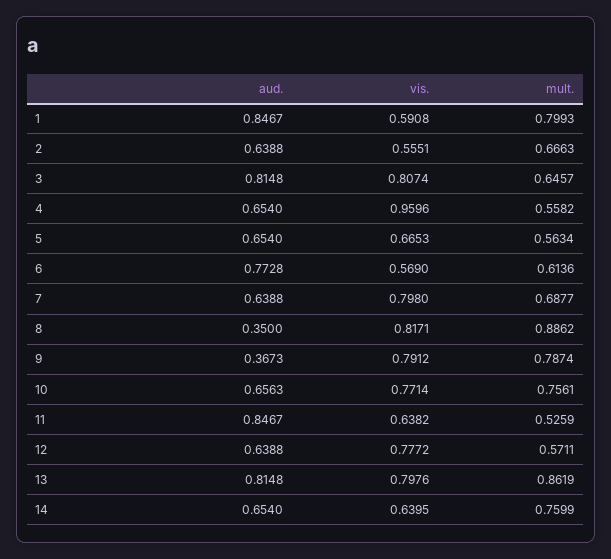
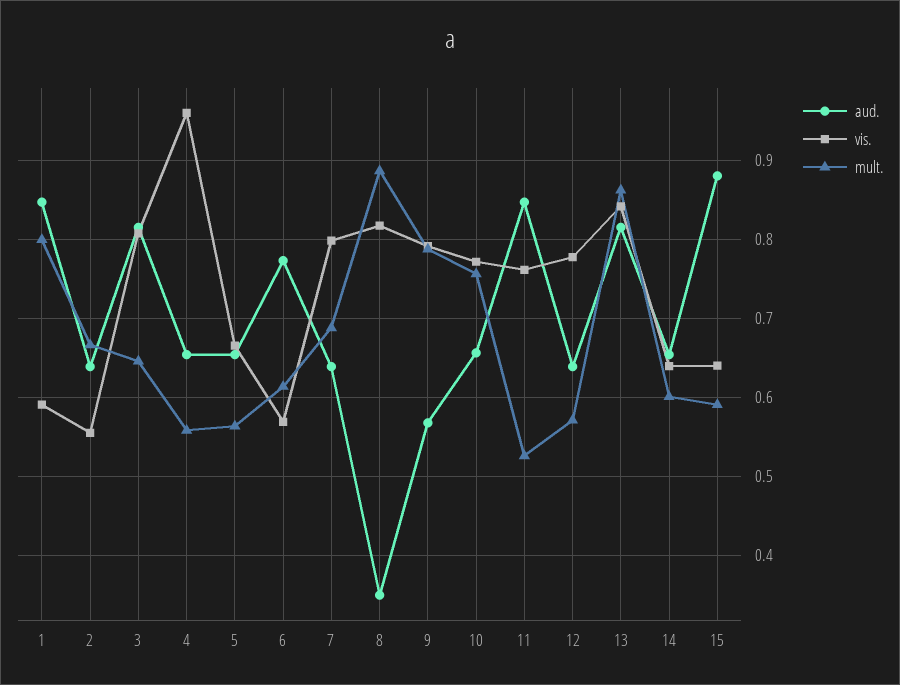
  {
    "aud.": {
      "1": 0.8467,
      "2": 0.6388,
      "3": 0.8148,
      "4": 0.654,
      "5": 0.654,
      "6": 0.7728,
      "7": 0.6388,
      "8": 0.35,
-     "9": 0.3673,
+     "9": 0.57,
      "10": 0.6563,
      "11": 0.8467,
      "12": 0.6388,
      "13": 0.8148,
-     "14": 0.654
+     "14": 0.654,
+     "15": 0.88
    },
    "vis.": {
      "1": 0.5908,
      "2": 0.5551,
      "3": 0.8074,
      "4": 0.9596,
      "5": 0.6653,
      "6": 0.569,
      "7": 0.798,
      "8": 0.8171,
      "9": 0.7912,
      "10": 0.7714,
-     "11": 0.6382,
+     "11": 0.76,
      "12": 0.7772,
-     "13": 0.7976,
+     "13": 0.84,
-     "14": 0.6395
+     "14": 0.6395,
+     "15": 0.64
    },
    "mult.": {
      "1": 0.7993,
      "2": 0.6663,
      "3": 0.6457,
      "4": 0.5582,
      "5": 0.5634,
      "6": 0.6136,
      "7": 0.6877,
      "8": 0.8862,
      "9": 0.7874,
      "10": 0.7561,
      "11": 0.5259,
      "12": 0.5711,
      "13": 0.8619,
-     "14": 0.7599
+     "14": 0.6,
+     "15": 0.59
    }
  }

